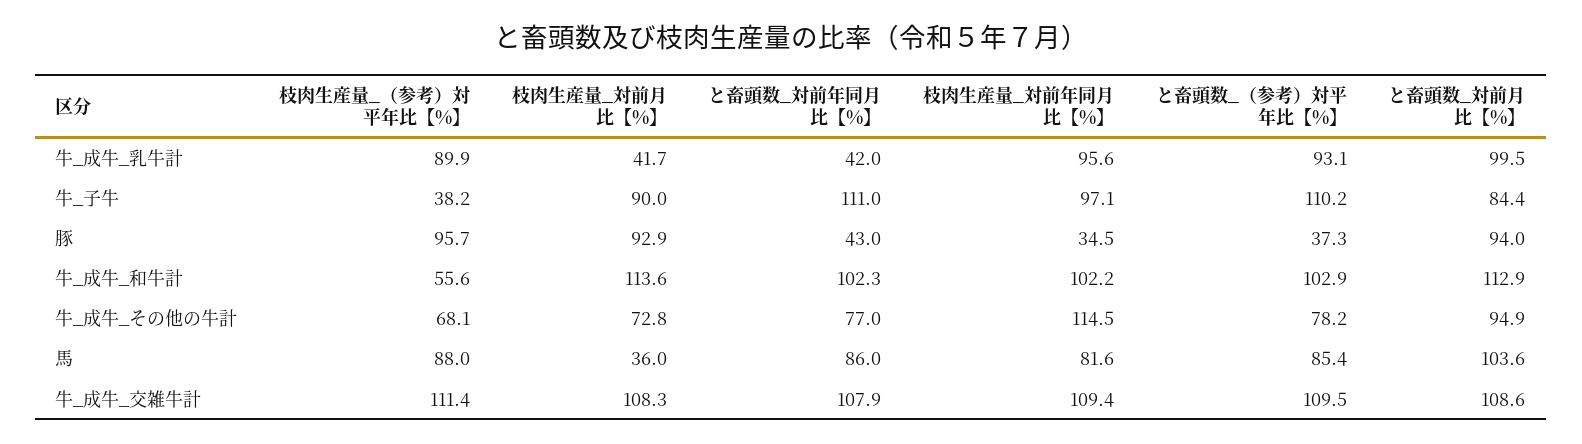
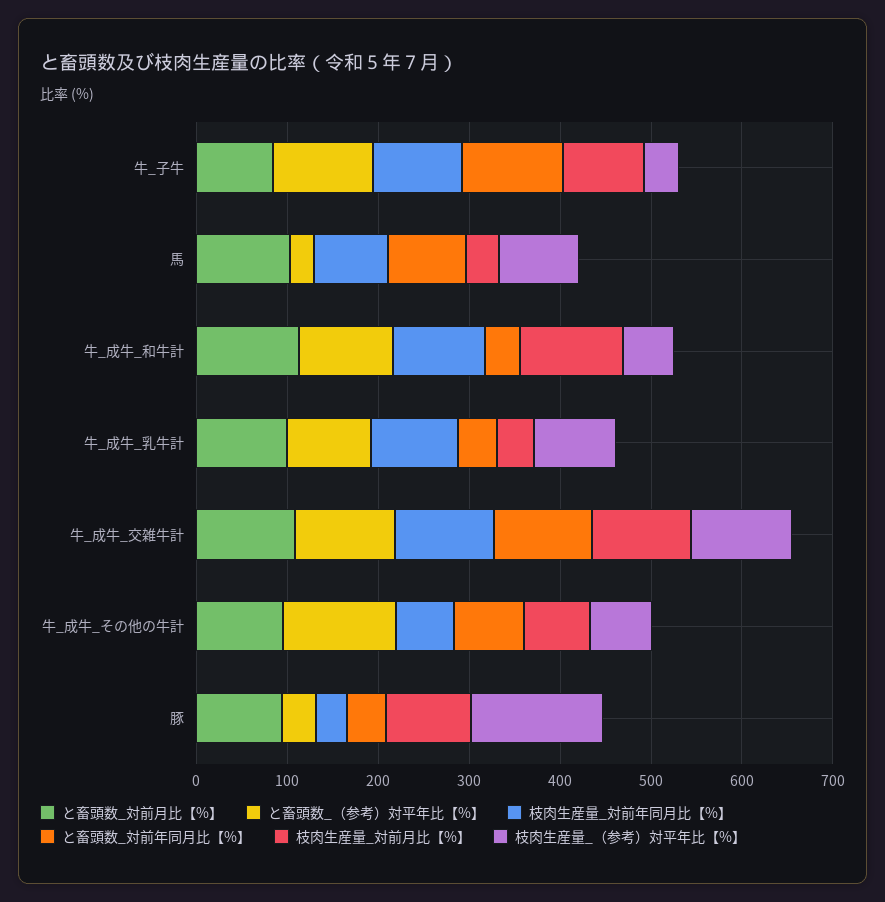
  {
    "枝肉生産量_（参考）対平年比【%】": {
      "牛_成牛_乳牛計": 89.9,
      "牛_子牛": 38.2,
-     "豚": 95.7,
+     "豚": 140,
      "牛_成牛_和牛計": 55.6,
      "牛_成牛_その他の牛計": 68.1,
      "馬": 88,
      "牛_成牛_交雑牛計": 111.4
    },
    "枝肉生産量_対前月比【%】": {
      "牛_成牛_乳牛計": 41.7,
      "牛_子牛": 90,
      "豚": 92.9,
      "牛_成牛_和牛計": 113.6,
      "牛_成牛_その他の牛計": 72.8,
      "馬": 36,
      "牛_成牛_交雑牛計": 108.3
    },
    "と畜頭数_対前年同月比【%】": {
      "牛_成牛_乳牛計": 42,
      "牛_子牛": 111,
      "豚": 43,
-     "牛_成牛_和牛計": 102.3,
+     "牛_成牛_和牛計": 40,
      "牛_成牛_その他の牛計": 77,
      "馬": 86,
      "牛_成牛_交雑牛計": 107.9
    },
    "枝肉生産量_対前年同月比【%】": {
      "牛_成牛_乳牛計": 95.6,
      "牛_子牛": 97.1,
      "豚": 34.5,
      "牛_成牛_和牛計": 102.2,
-     "牛_成牛_その他の牛計": 114.5,
+     "牛_成牛_その他の牛計": 60,
      "馬": 81.6,
      "牛_成牛_交雑牛計": 109.4
    },
    "と畜頭数_（参考）対平年比【%】": {
      "牛_成牛_乳牛計": 93.1,
      "牛_子牛": 110.2,
      "豚": 37.3,
      "牛_成牛_和牛計": 102.9,
-     "牛_成牛_その他の牛計": 78.2,
+     "牛_成牛_その他の牛計": 120,
-     "馬": 85.4,
+     "馬": 20,
      "牛_成牛_交雑牛計": 109.5
    },
    "と畜頭数_対前月比【%】": {
      "牛_成牛_乳牛計": 99.5,
      "牛_子牛": 84.4,
      "豚": 94,
      "牛_成牛_和牛計": 112.9,
      "牛_成牛_その他の牛計": 94.9,
      "馬": 103.6,
      "牛_成牛_交雑牛計": 108.6
    }
  }

